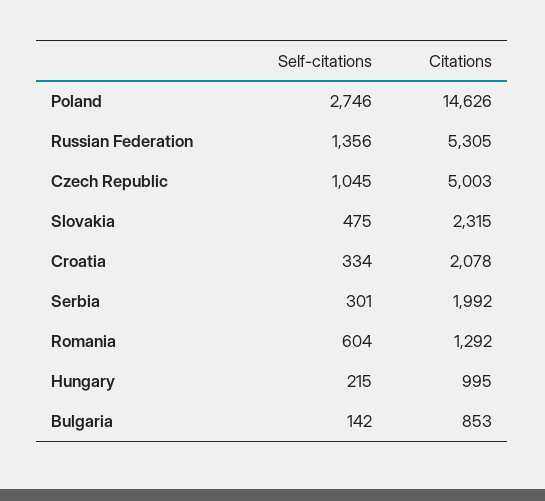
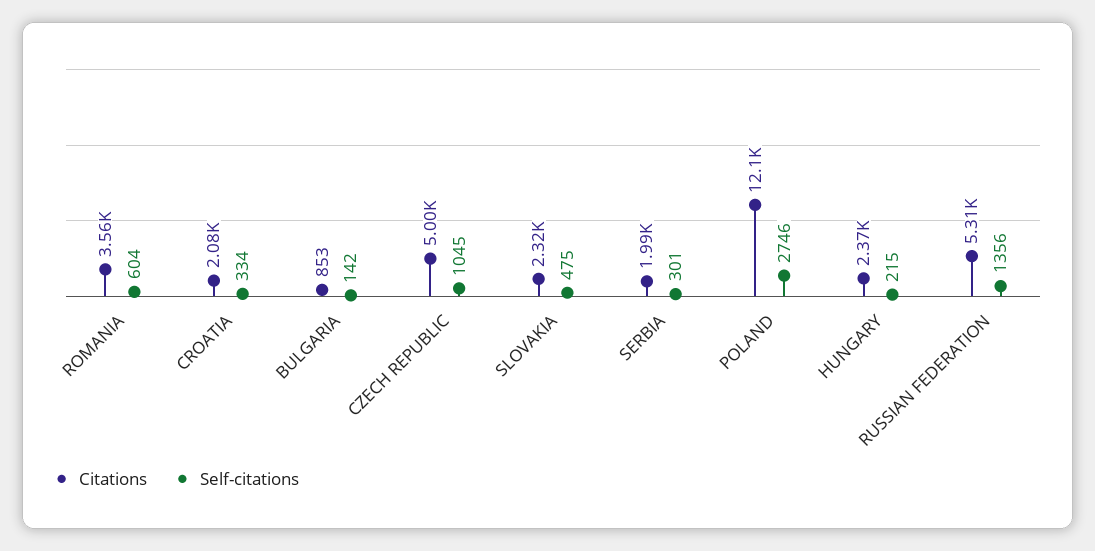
  {
    "Self-citations": {
      "Poland": 2746,
      "Russian Federation": 1356,
      "Czech Republic": 1045,
      "Slovakia": 475,
      "Croatia": 334,
      "Serbia": 301,
      "Romania": 604,
      "Hungary": 215,
      "Bulgaria": 142
    },
    "Citations": {
-     "Poland": 14626,
+     "Poland": 12100,
      "Russian Federation": 5305,
      "Czech Republic": 5003,
      "Slovakia": 2315,
      "Croatia": 2078,
      "Serbia": 1992,
-     "Romania": 1292,
+     "Romania": 3560,
-     "Hungary": 995,
+     "Hungary": 2370,
      "Bulgaria": 853
    }
  }

